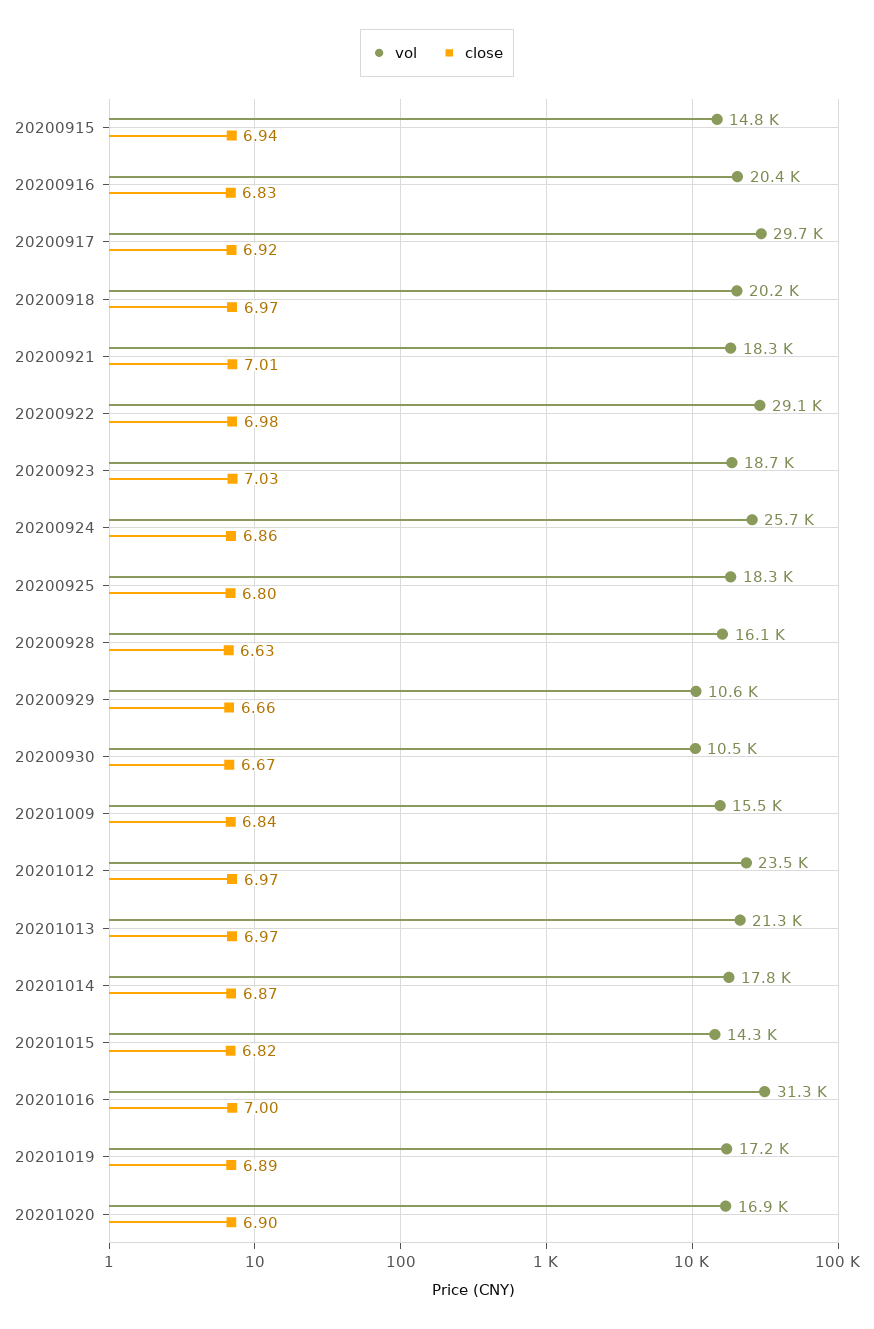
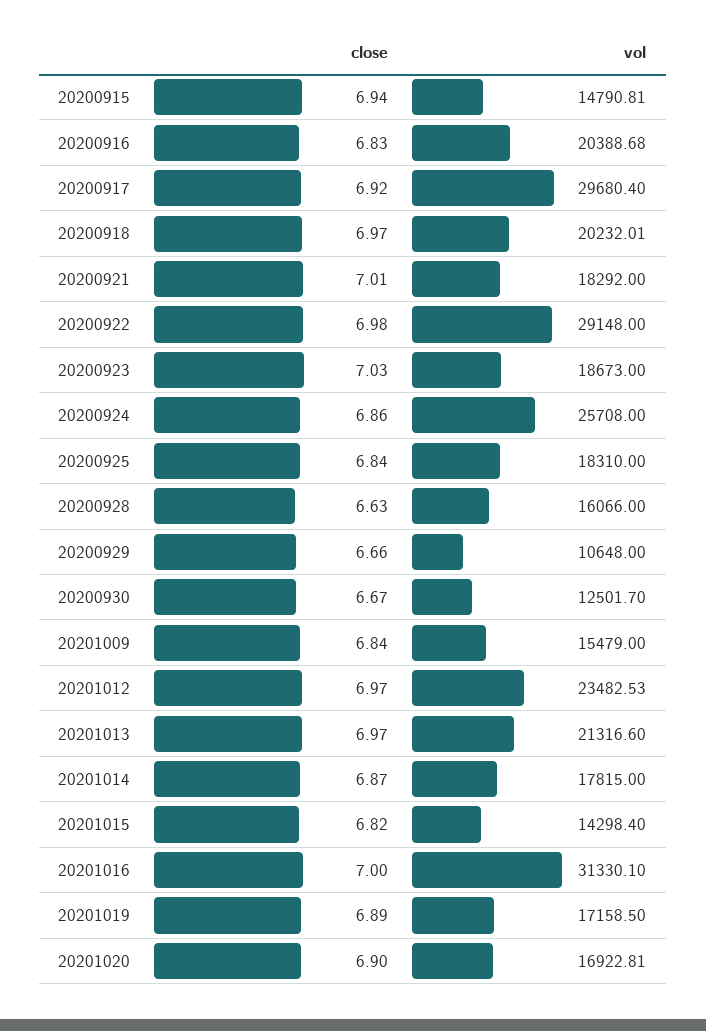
  {
    "vol": {
      "20200915": 14790.81,
      "20200916": 20388.68,
      "20200917": 29680.4,
      "20200918": 20232.01,
      "20200921": 18292,
      "20200922": 29148,
      "20200923": 18673,
      "20200924": 25708,
      "20200925": 18310,
      "20200928": 16066,
      "20200929": 10648,
-     "20200930": 10500,
+     "20200930": 12501.7,
      "20201009": 15479,
      "20201012": 23482.53,
      "20201013": 21316.6,
      "20201014": 17815,
      "20201015": 14298.4,
      "20201016": 31330.1,
      "20201019": 17158.5,
      "20201020": 16922.81
    },
    "close": {
      "20200915": 6.94,
      "20200916": 6.83,
      "20200917": 6.92,
      "20200918": 6.97,
      "20200921": 7.01,
      "20200922": 6.98,
      "20200923": 7.03,
      "20200924": 6.86,
-     "20200925": 6.8,
+     "20200925": 6.84,
      "20200928": 6.63,
      "20200929": 6.66,
      "20200930": 6.67,
      "20201009": 6.84,
      "20201012": 6.97,
      "20201013": 6.97,
      "20201014": 6.87,
      "20201015": 6.82,
      "20201016": 7,
      "20201019": 6.89,
      "20201020": 6.9
    }
  }

